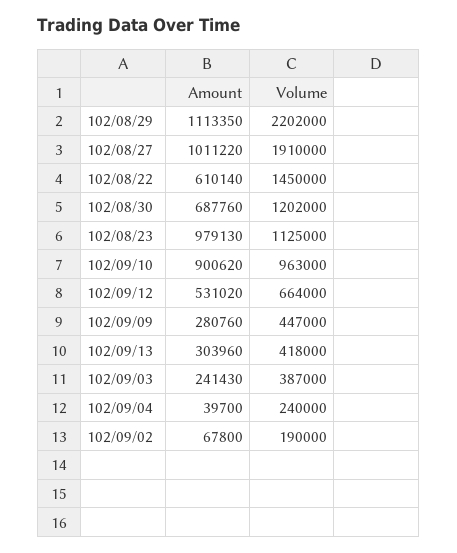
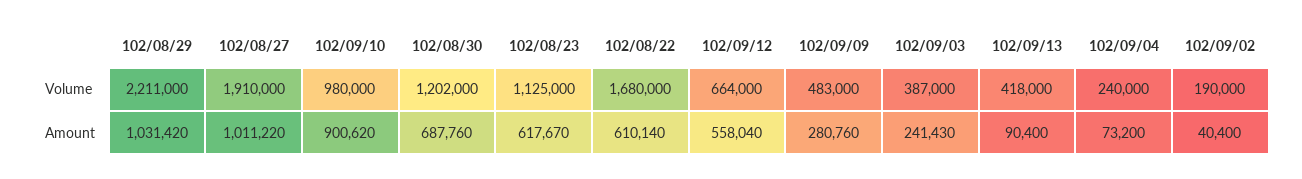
  {
    "Amount": {
-     "102/08/29": 1113350,
+     "102/08/29": 1031420,
      "102/08/27": 1011220,
      "102/08/22": 610140,
      "102/08/30": 687760,
-     "102/08/23": 979130,
+     "102/08/23": 617670,
      "102/09/10": 900620,
-     "102/09/12": 531020,
+     "102/09/12": 558040,
      "102/09/09": 280760,
-     "102/09/13": 303960,
+     "102/09/13": 90400,
      "102/09/03": 241430,
-     "102/09/04": 39700,
+     "102/09/04": 73200,
-     "102/09/02": 67800
+     "102/09/02": 40400
    },
    "Volume": {
-     "102/08/29": 2202000,
+     "102/08/29": 2211000,
      "102/08/27": 1910000,
-     "102/08/22": 1450000,
+     "102/08/22": 1680000,
      "102/08/30": 1202000,
      "102/08/23": 1125000,
-     "102/09/10": 963000,
+     "102/09/10": 980000,
      "102/09/12": 664000,
-     "102/09/09": 447000,
+     "102/09/09": 483000,
      "102/09/13": 418000,
      "102/09/03": 387000,
      "102/09/04": 240000,
      "102/09/02": 190000
    }
  }

